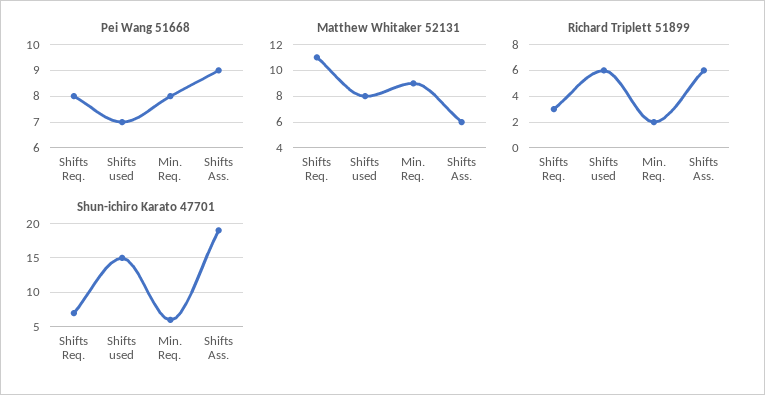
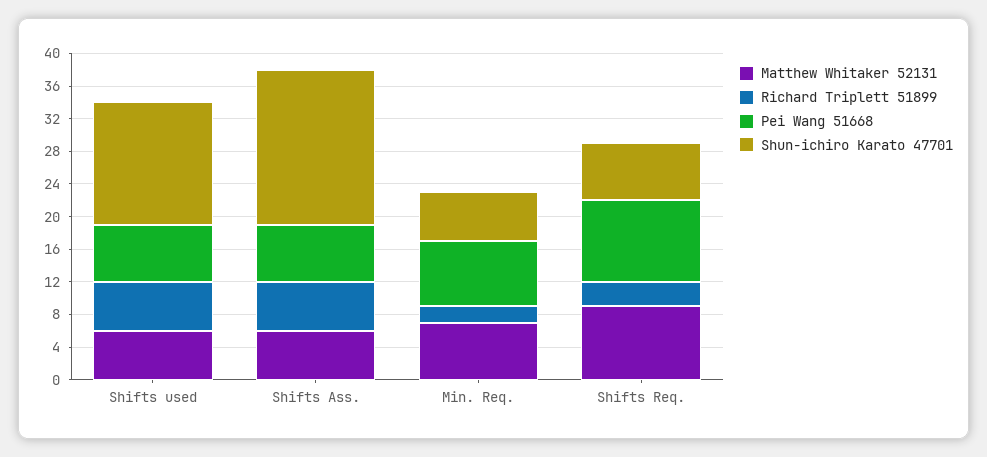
  {
    "Pei Wang 51668": {
-     "Shifts Req.": 8,
+     "Shifts Req.": 10,
      "Shifts used": 7,
      "Min. Req.": 8,
-     "Shifts Ass.": 9
+     "Shifts Ass.": 7
    },
    "Matthew Whitaker 52131": {
-     "Shifts Req.": 11,
+     "Shifts Req.": 9,
-     "Shifts used": 8,
+     "Shifts used": 6,
-     "Min. Req.": 9,
+     "Min. Req.": 7,
      "Shifts Ass.": 6
    },
    "Richard Triplett 51899": {
      "Shifts Req.": 3,
      "Shifts used": 6,
      "Min. Req.": 2,
      "Shifts Ass.": 6
    },
    "Shun-ichiro Karato 47701": {
      "Shifts Req.": 7,
      "Shifts used": 15,
      "Min. Req.": 6,
      "Shifts Ass.": 19
    }
  }

